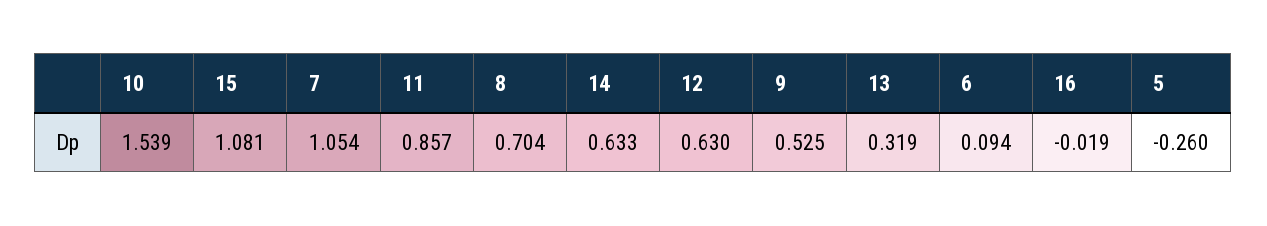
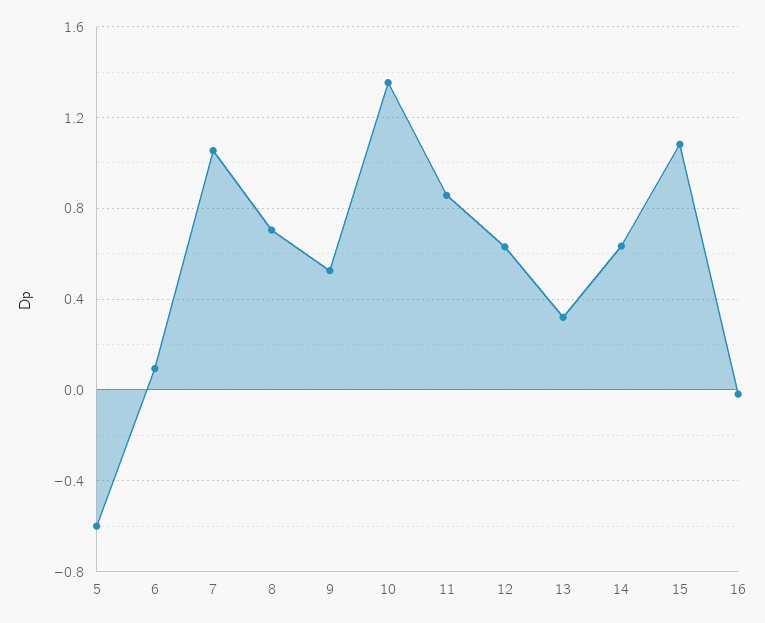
  {
-   "10": 1.539,
+   "10": 1.35,
    "15": 1.081,
    "7": 1.054,
    "11": 0.857,
    "8": 0.704,
    "14": 0.633,
    "12": 0.63,
    "9": 0.525,
    "13": 0.319,
    "6": 0.094,
    "16": -0.019,
-   "5": -0.26
+   "5": -0.6
  }

